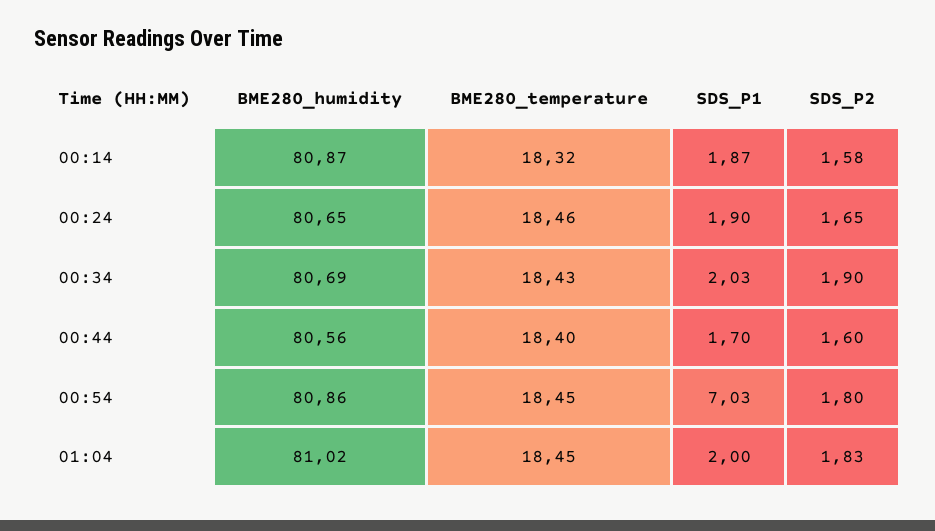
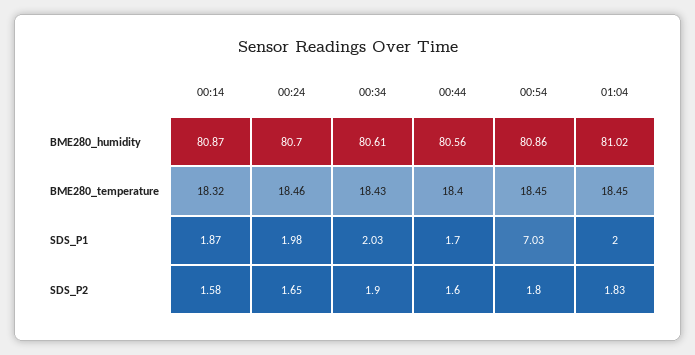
  {
    "BME280_humidity": {
      "00:14": 80.87,
-     "00:24": 80.65,
+     "00:24": 80.7,
-     "00:34": 80.69,
+     "00:34": 80.61,
      "00:44": 80.56,
      "00:54": 80.86,
      "01:04": 81.02
    },
    "BME280_temperature": {
      "00:14": 18.32,
      "00:24": 18.46,
      "00:34": 18.43,
      "00:44": 18.4,
      "00:54": 18.45,
      "01:04": 18.45
    },
    "SDS_P1": {
      "00:14": 1.87,
-     "00:24": 1.9,
+     "00:24": 1.98,
      "00:34": 2.03,
      "00:44": 1.7,
      "00:54": 7.03,
      "01:04": 2
    },
    "SDS_P2": {
      "00:14": 1.58,
      "00:24": 1.65,
      "00:34": 1.9,
      "00:44": 1.6,
      "00:54": 1.8,
      "01:04": 1.83
    }
  }

